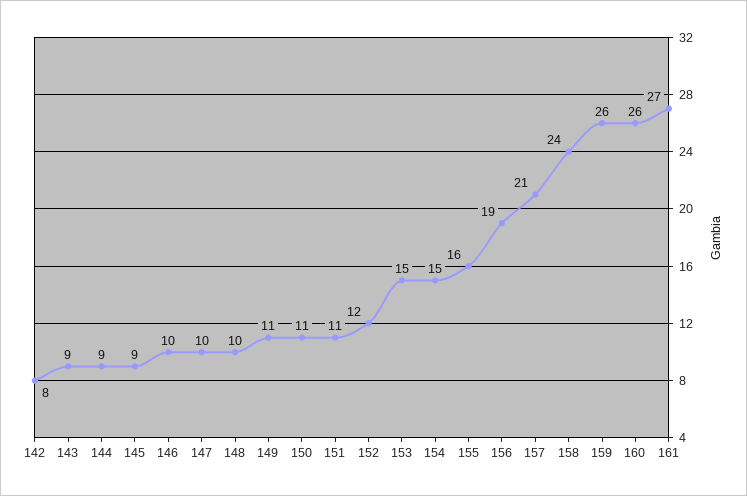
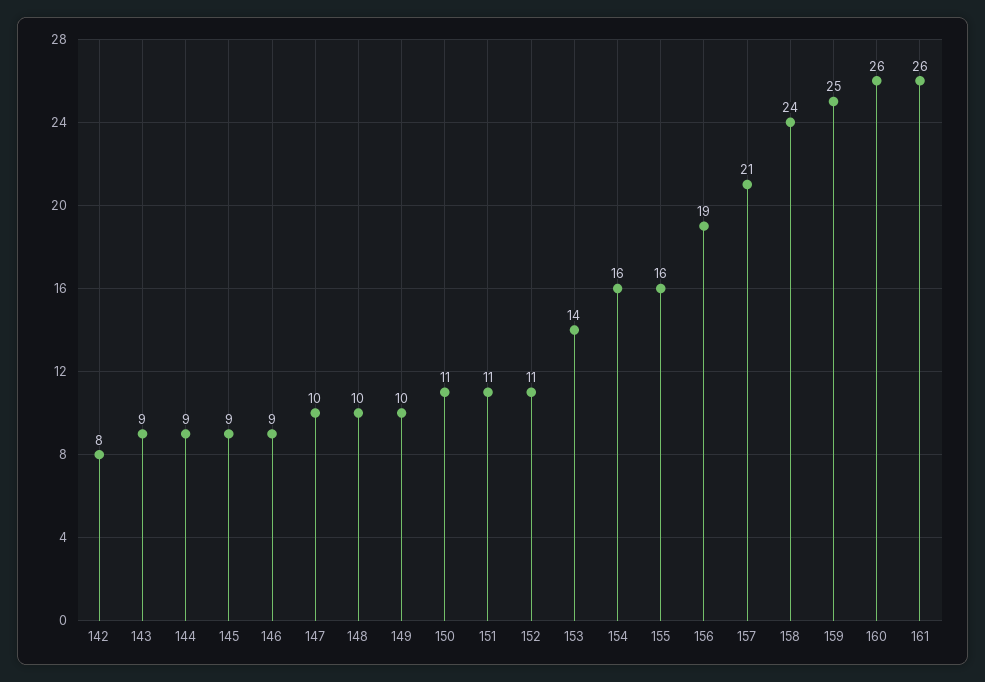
  {
    "142": 8,
    "143": 9,
    "144": 9,
    "145": 9,
-   "146": 10,
+   "146": 9,
    "147": 10,
    "148": 10,
-   "149": 11,
+   "149": 10,
    "150": 11,
    "151": 11,
-   "152": 12,
+   "152": 11,
-   "153": 15,
+   "153": 14,
-   "154": 15,
+   "154": 16,
    "155": 16,
    "156": 19,
    "157": 21,
    "158": 24,
-   "159": 26,
+   "159": 25,
    "160": 26,
-   "161": 27
+   "161": 26
  }

